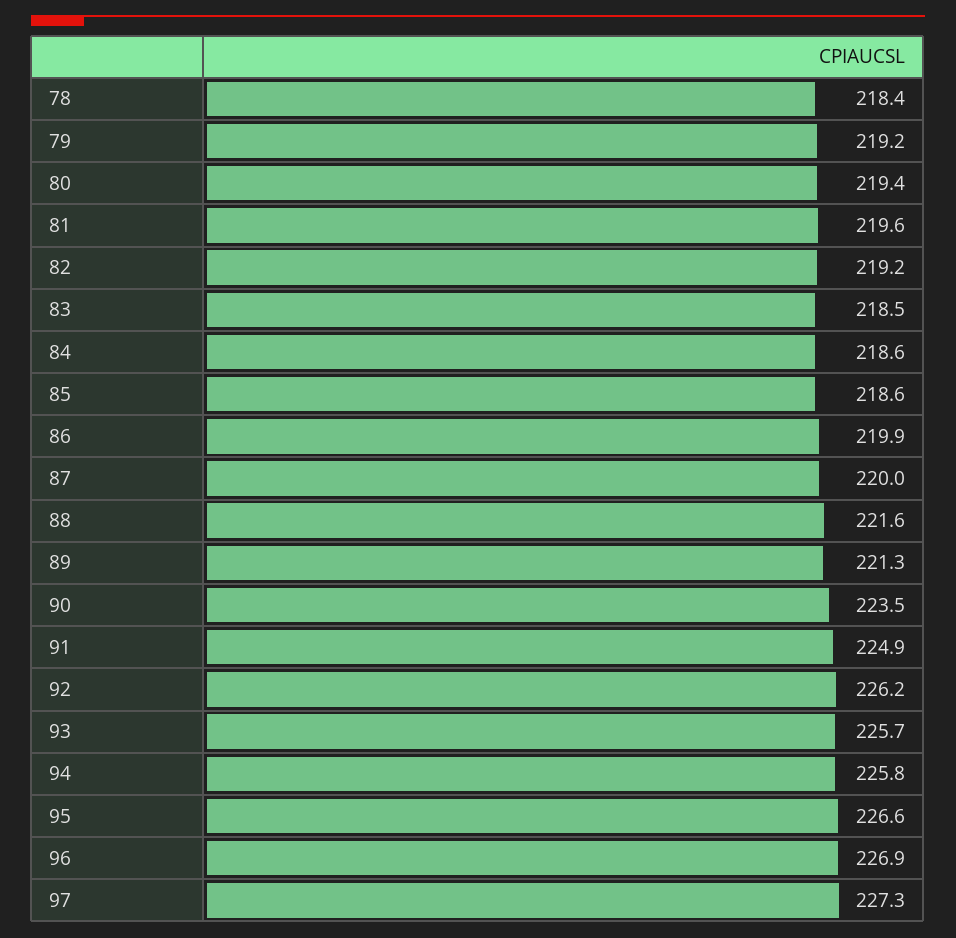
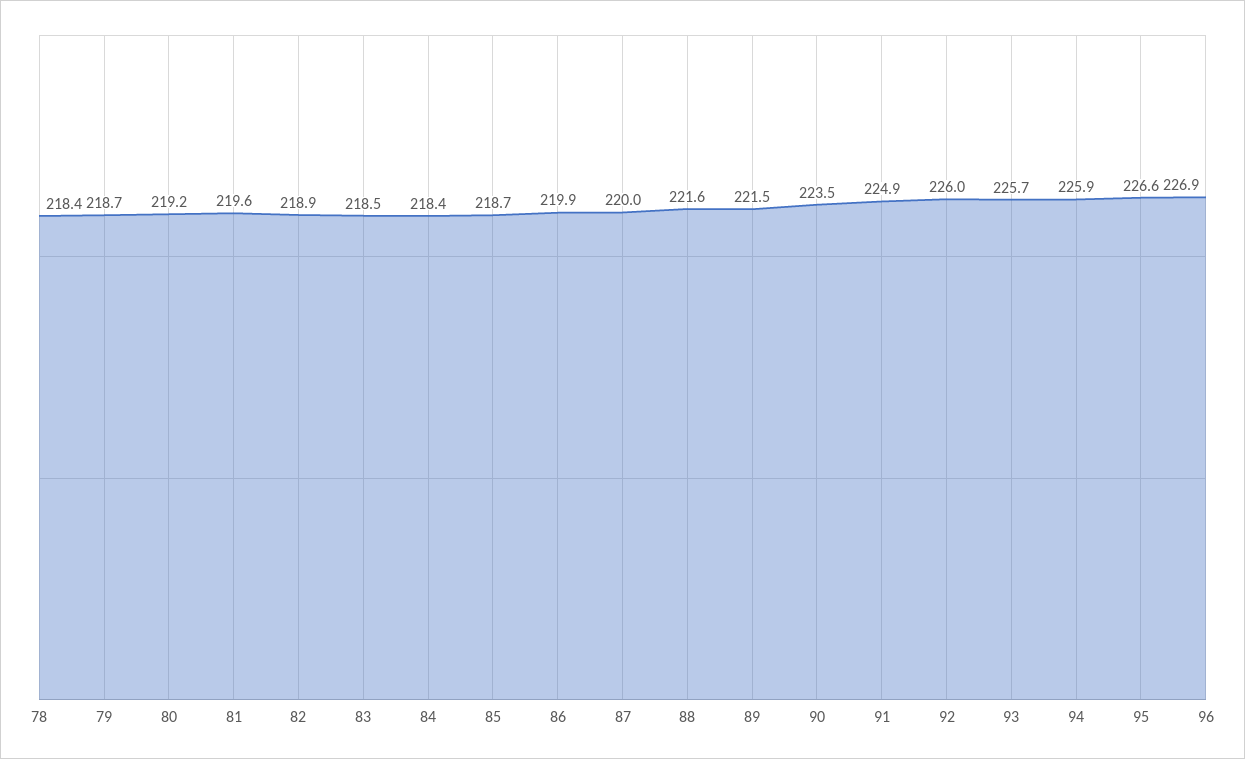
  {
    "78": 218.4,
-   "79": 219.2,
+   "79": 218.7,
-   "80": 219.4,
+   "80": 219.2,
    "81": 219.6,
-   "82": 219.2,
+   "82": 218.9,
    "83": 218.5,
-   "84": 218.6,
+   "84": 218.4,
-   "85": 218.6,
+   "85": 218.7,
    "86": 219.9,
    "87": 220,
    "88": 221.6,
-   "89": 221.3,
+   "89": 221.5,
    "90": 223.5,
    "91": 224.9,
-   "92": 226.2,
+   "92": 226,
    "93": 225.7,
-   "94": 225.8,
+   "94": 225.9,
    "95": 226.6,
-   "96": 226.9,
+   "96": 226.9
-   "97": 227.3
  }

